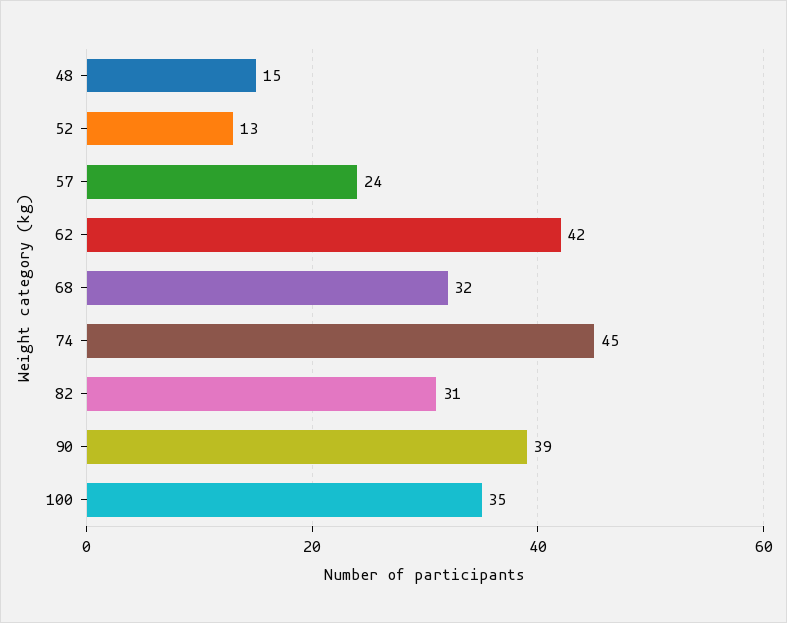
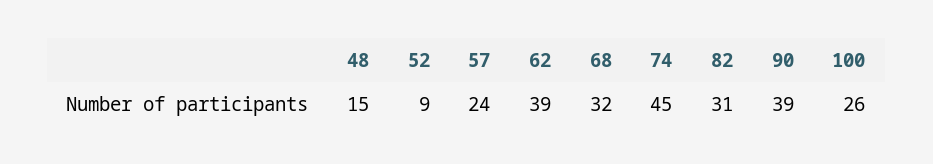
  {
    "48": 15,
-   "52": 13,
+   "52": 9,
    "57": 24,
-   "62": 42,
+   "62": 39,
    "68": 32,
    "74": 45,
    "82": 31,
    "90": 39,
-   "100": 35
+   "100": 26
  }

